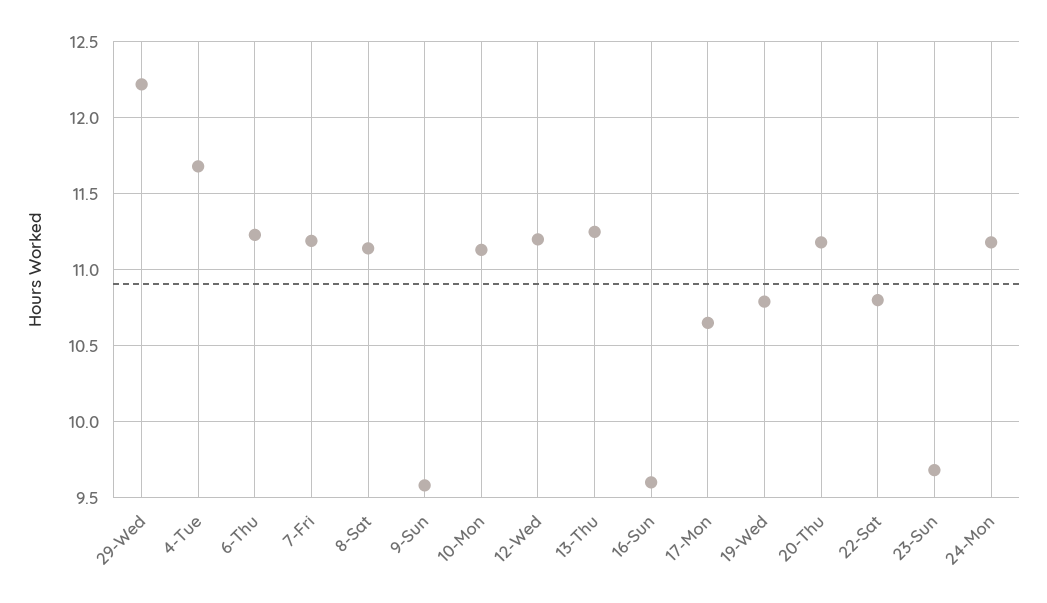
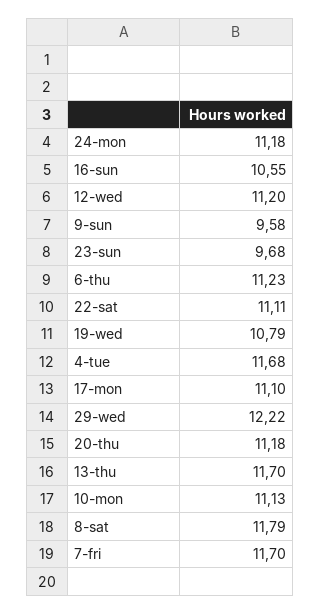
  {
    "29-Wed": 12.22,
    "4-Tue": 11.68,
    "6-Thu": 11.23,
-   "7-Fri": 11.2,
+   "7-Fri": 11.7,
-   "8-Sat": 11.15,
+   "8-Sat": 11.79,
    "9-Sun": 9.58,
    "10-Mon": 11.13,
    "12-Wed": 11.2,
-   "13-Thu": 11.25,
+   "13-Thu": 11.7,
-   "16-Sun": 9.6,
+   "16-Sun": 10.55,
-   "17-Mon": 10.65,
+   "17-Mon": 11.1,
    "19-Wed": 10.79,
    "20-Thu": 11.18,
-   "22-Sat": 10.8,
+   "22-Sat": 11.11,
    "23-Sun": 9.68,
    "24-Mon": 11.18
  }

